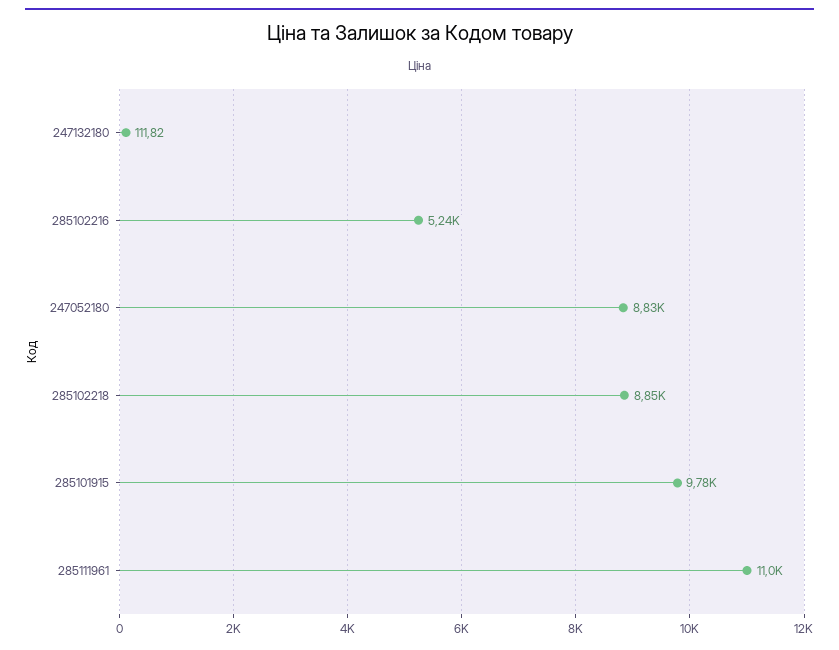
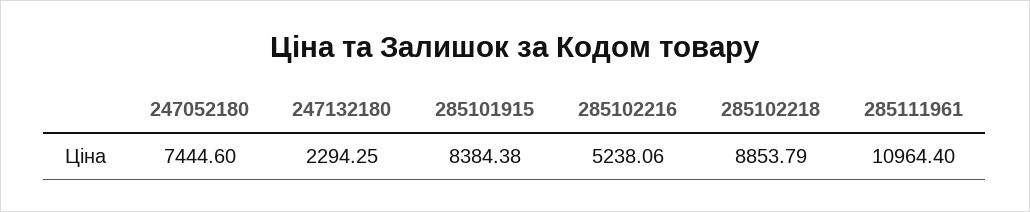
  {
-   "247132180": 111.82,
+   "247132180": 2294.25,
    "285102216": 5238.06,
-   "247052180": 8830,
+   "247052180": 7444.6,
    "285102218": 8853.79,
-   "285101915": 9780,
+   "285101915": 8384.38,
    "285111961": 10964.4
  }

